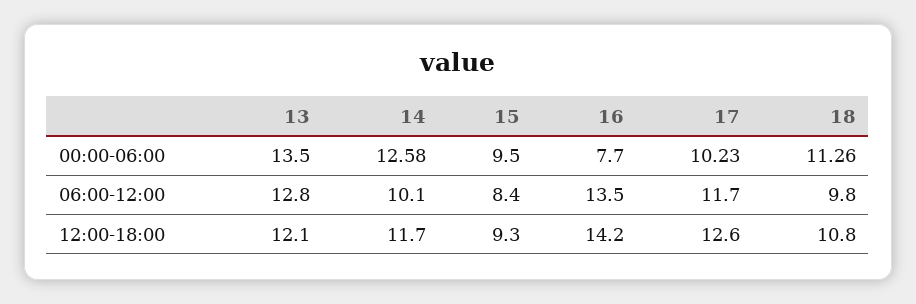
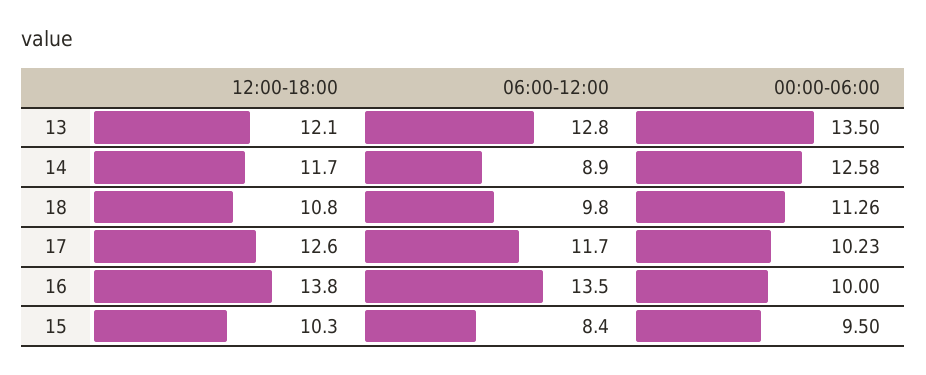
  {
    "13": {
      "00:00-06:00": 13.5,
      "06:00-12:00": 12.8,
      "12:00-18:00": 12.1
    },
    "14": {
      "00:00-06:00": 12.58,
-     "06:00-12:00": 10.1,
+     "06:00-12:00": 8.9,
      "12:00-18:00": 11.7
    },
    "15": {
      "00:00-06:00": 9.5,
      "06:00-12:00": 8.4,
-     "12:00-18:00": 9.3
+     "12:00-18:00": 10.3
    },
    "16": {
-     "00:00-06:00": 7.7,
+     "00:00-06:00": 10,
      "06:00-12:00": 13.5,
-     "12:00-18:00": 14.2
+     "12:00-18:00": 13.8
    },
    "17": {
      "00:00-06:00": 10.23,
      "06:00-12:00": 11.7,
      "12:00-18:00": 12.6
    },
    "18": {
      "00:00-06:00": 11.26,
      "06:00-12:00": 9.8,
      "12:00-18:00": 10.8
    }
  }

